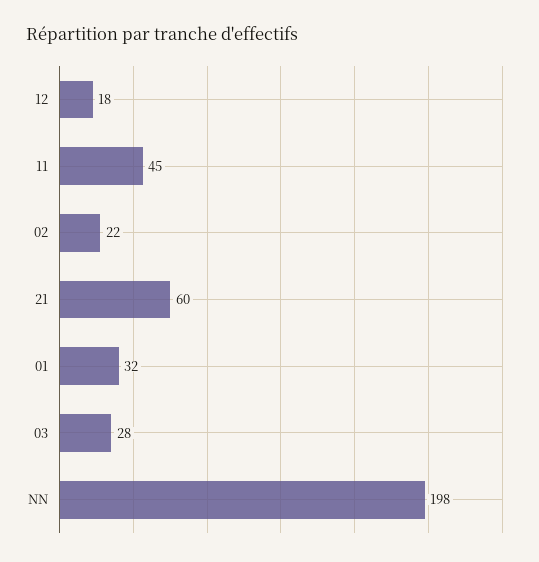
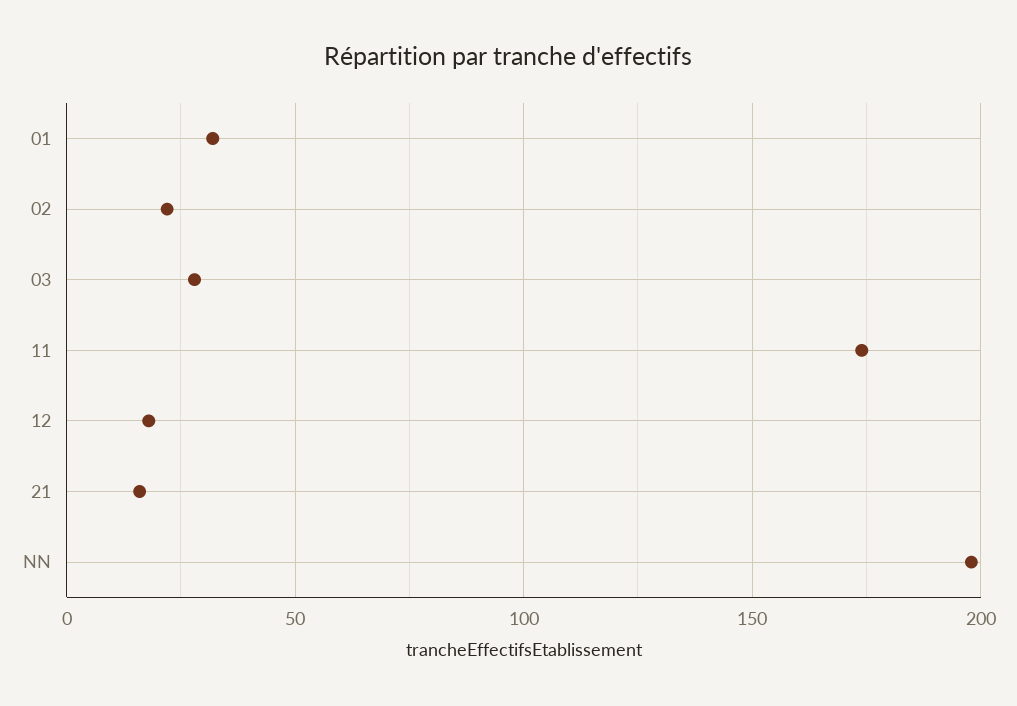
  {
    "12": 18,
-   "11": 45,
+   "11": 175,
    "02": 22,
-   "21": 60,
+   "21": 15,
    "01": 32,
    "03": 28,
    "NN": 198
  }

